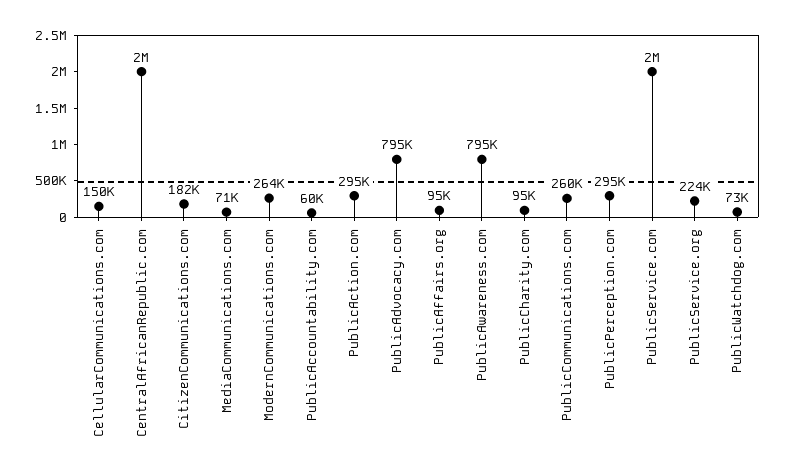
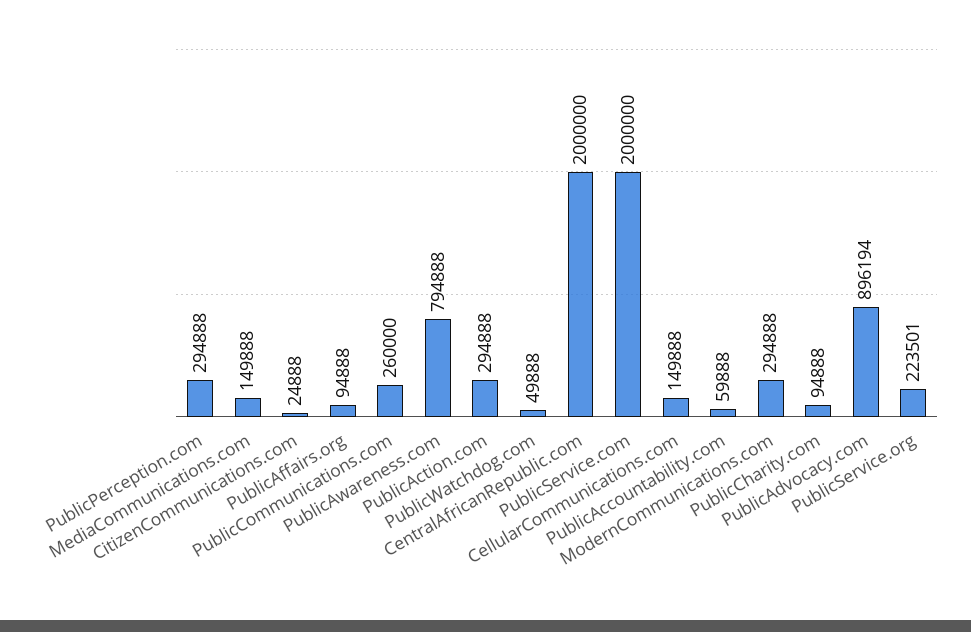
  {
    "CellularCommunications.com": 149888,
    "CentralAfricanRepublic.com": 2000000,
-   "CitizenCommunications.com": 182000,
+   "CitizenCommunications.com": 24888,
-   "MediaCommunications.com": 71000,
+   "MediaCommunications.com": 149888,
-   "ModernCommunications.com": 264000,
+   "ModernCommunications.com": 294888,
    "PublicAccountability.com": 59888,
    "PublicAction.com": 294888,
-   "PublicAdvocacy.com": 795000,
+   "PublicAdvocacy.com": 896194,
    "PublicAffairs.org": 94888,
    "PublicAwareness.com": 794888,
    "PublicCharity.com": 94888,
    "PublicCommunications.com": 260000,
    "PublicPerception.com": 294888,
    "PublicService.com": 2000000,
    "PublicService.org": 223501,
-   "PublicWatchdog.com": 73000
+   "PublicWatchdog.com": 49888
  }

